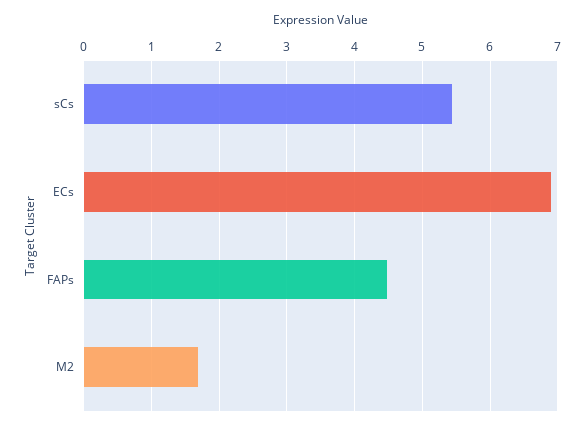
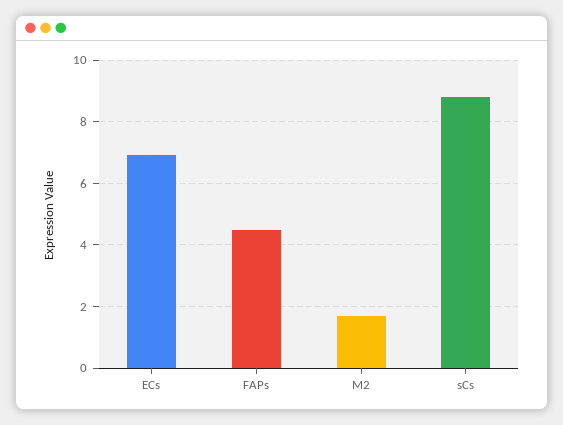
  {
-   "sCs": 5.4,
+   "sCs": 8.8,
    "ECs": 6.9,
    "FAPs": 4.5,
    "M2": 1.7
  }

